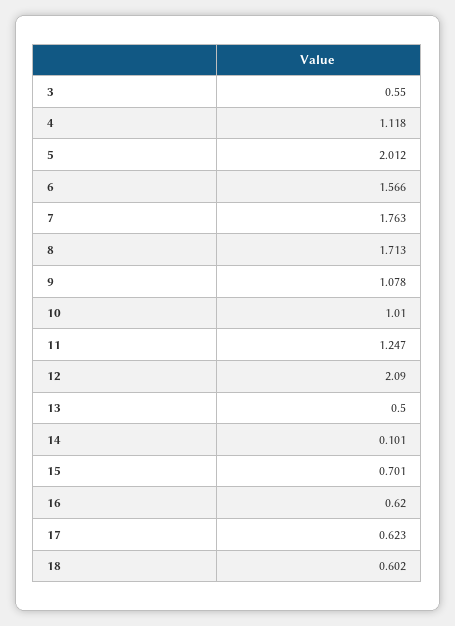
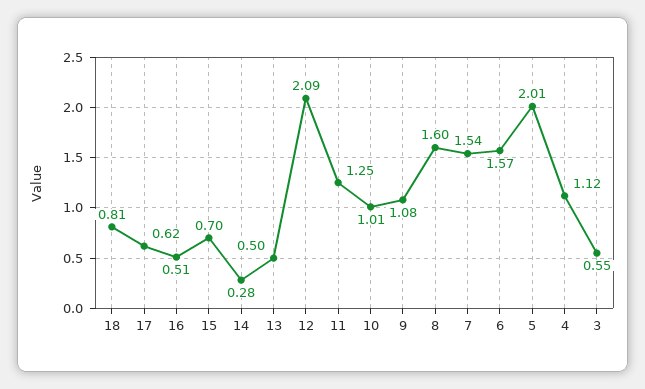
  {
    "3": 0.55,
    "4": 1.118,
    "5": 2.012,
    "6": 1.566,
-   "7": 1.763,
+   "7": 1.54,
-   "8": 1.713,
+   "8": 1.6,
    "9": 1.078,
    "10": 1.01,
    "11": 1.247,
    "12": 2.09,
    "13": 0.5,
-   "14": 0.101,
+   "14": 0.28,
    "15": 0.701,
-   "16": 0.62,
+   "16": 0.51,
    "17": 0.623,
-   "18": 0.602
+   "18": 0.81
  }

